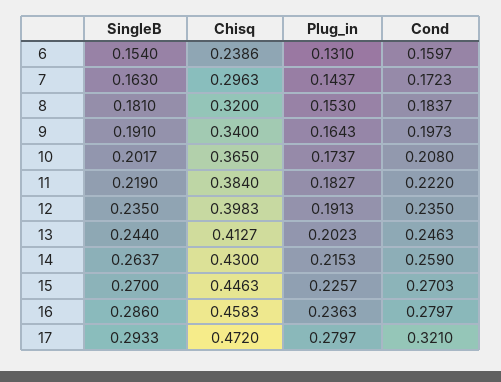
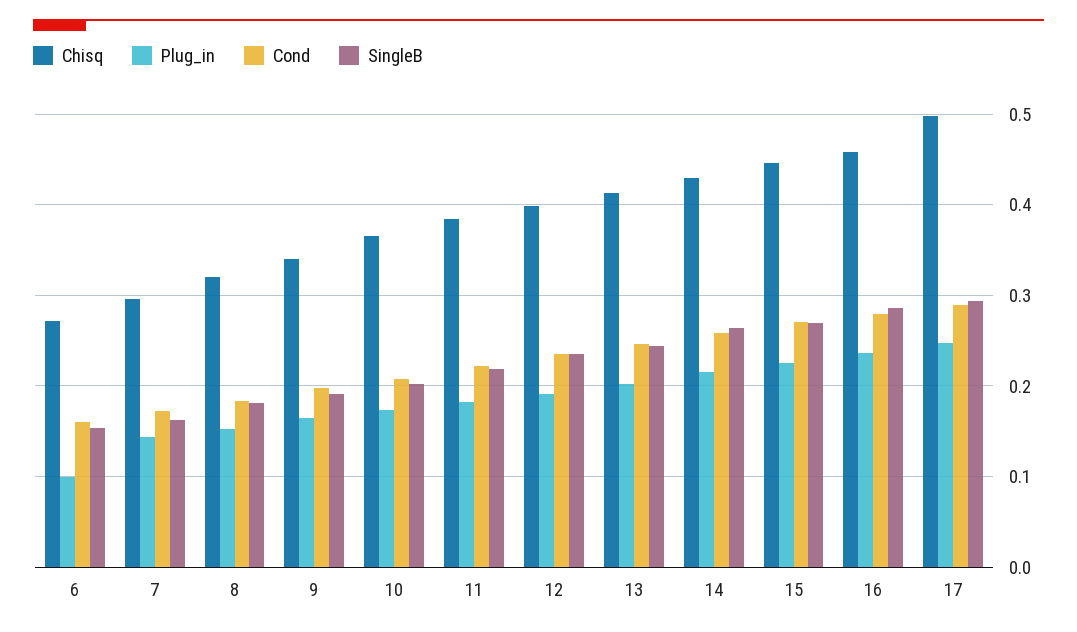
  {
    "SingleB": {
      "6": 0.154,
      "7": 0.163,
      "8": 0.181,
      "9": 0.191,
      "10": 0.2017,
      "11": 0.219,
      "12": 0.235,
      "13": 0.244,
      "14": 0.2637,
      "15": 0.27,
      "16": 0.286,
      "17": 0.2933
    },
    "Chisq": {
-     "6": 0.2386,
+     "6": 0.27,
      "7": 0.2963,
      "8": 0.32,
      "9": 0.34,
      "10": 0.365,
      "11": 0.384,
      "12": 0.3983,
      "13": 0.4127,
      "14": 0.43,
      "15": 0.4463,
      "16": 0.4583,
-     "17": 0.472
+     "17": 0.5
    },
    "Plug_in": {
-     "6": 0.131,
+     "6": 0.1,
      "7": 0.1437,
      "8": 0.153,
      "9": 0.1643,
      "10": 0.1737,
      "11": 0.1827,
      "12": 0.1913,
      "13": 0.2023,
      "14": 0.2153,
      "15": 0.2257,
      "16": 0.2363,
-     "17": 0.2797
+     "17": 0.25
    },
    "Cond": {
      "6": 0.1597,
      "7": 0.1723,
      "8": 0.1837,
      "9": 0.1973,
      "10": 0.208,
      "11": 0.222,
      "12": 0.235,
      "13": 0.2463,
      "14": 0.259,
      "15": 0.2703,
      "16": 0.2797,
-     "17": 0.321
+     "17": 0.29
    }
  }

